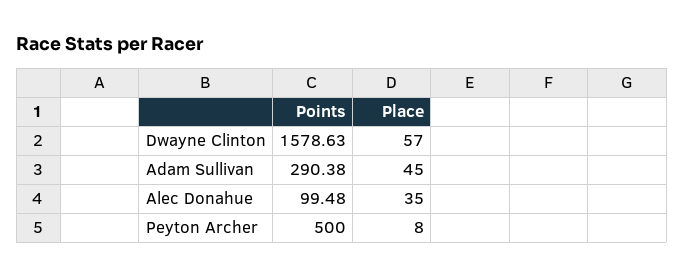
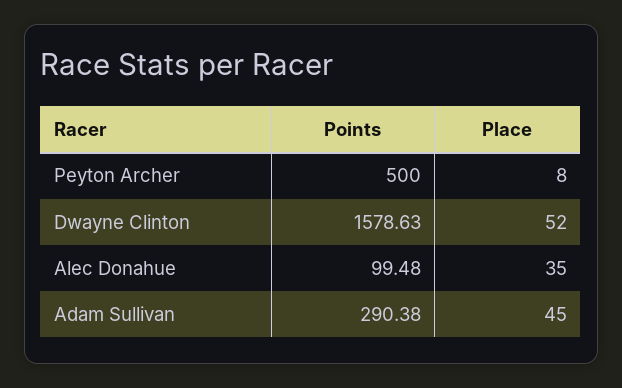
  {
    "Points": {
      "Dwayne Clinton": 1578.63,
      "Adam Sullivan": 290.38,
      "Alec Donahue": 99.48,
      "Peyton Archer": 500
    },
    "Place": {
-     "Dwayne Clinton": 57,
+     "Dwayne Clinton": 52,
      "Adam Sullivan": 45,
      "Alec Donahue": 35,
      "Peyton Archer": 8
    }
  }

